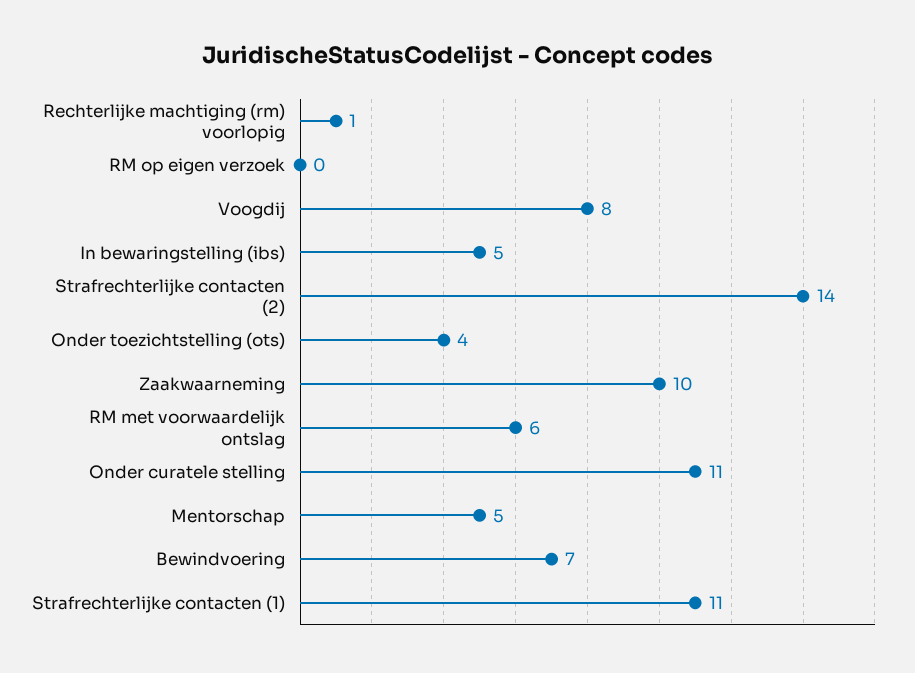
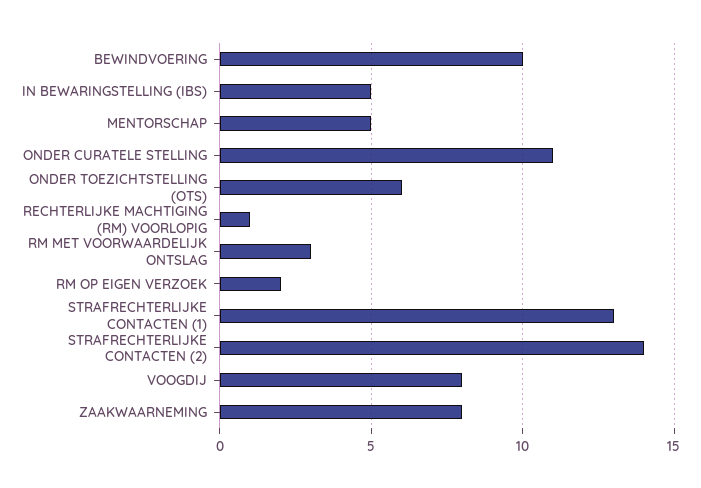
  {
    "Rechterlijke machtiging (rm) voorlopig": 1,
-   "RM op eigen verzoek": 0,
+   "RM op eigen verzoek": 2,
    "Voogdij": 8,
    "In bewaringstelling (ibs)": 5,
    "Strafrechterlijke contacten (2)": 14,
-   "Onder toezichtstelling (ots)": 4,
+   "Onder toezichtstelling (ots)": 6,
-   "Zaakwaarneming": 10,
+   "Zaakwaarneming": 8,
-   "RM met voorwaardelijk ontslag": 6,
+   "RM met voorwaardelijk ontslag": 3,
    "Onder curatele stelling": 11,
    "Mentorschap": 5,
-   "Bewindvoering": 7,
+   "Bewindvoering": 10,
-   "Strafrechterlijke contacten (1)": 11
+   "Strafrechterlijke contacten (1)": 13
  }

